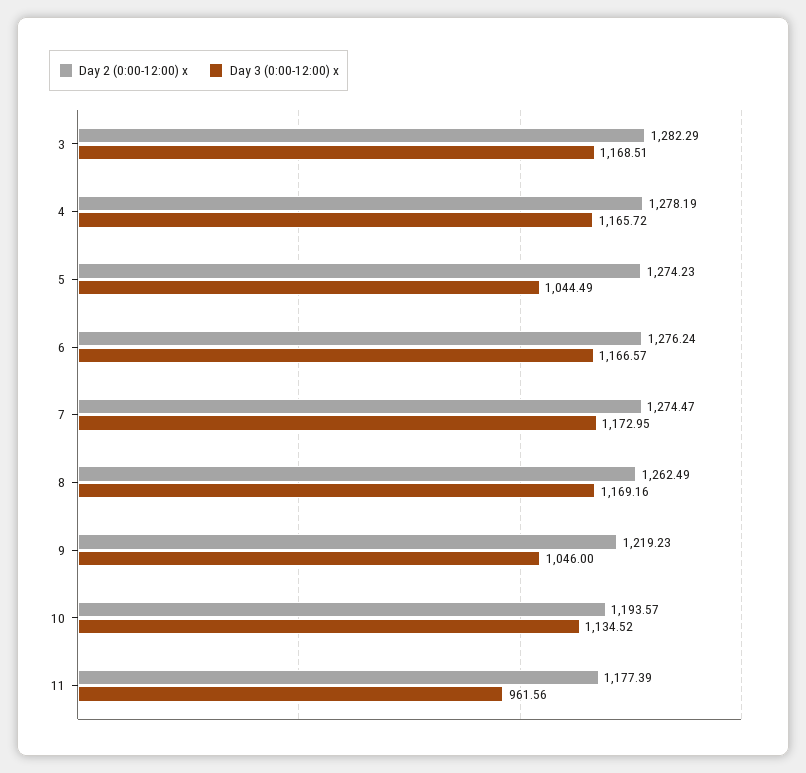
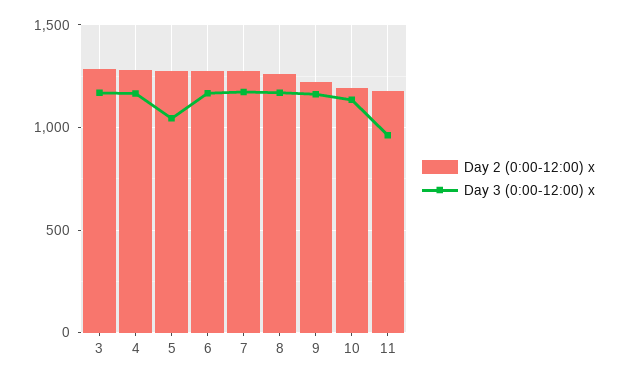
  {
    "Day 2 (0:00-12:00) x": {
      "3": 1282.29,
      "4": 1278.19,
      "5": 1274.23,
      "6": 1276.24,
      "7": 1274.47,
      "8": 1262.49,
      "9": 1219.23,
      "10": 1193.57,
      "11": 1177.39
    },
    "Day 3 (0:00-12:00) x": {
      "3": 1168.51,
      "4": 1165.72,
      "5": 1044.49,
      "6": 1166.57,
      "7": 1172.95,
      "8": 1169.16,
-     "9": 1046,
+     "9": 1150,
      "10": 1134.52,
      "11": 961.56
    }
  }

